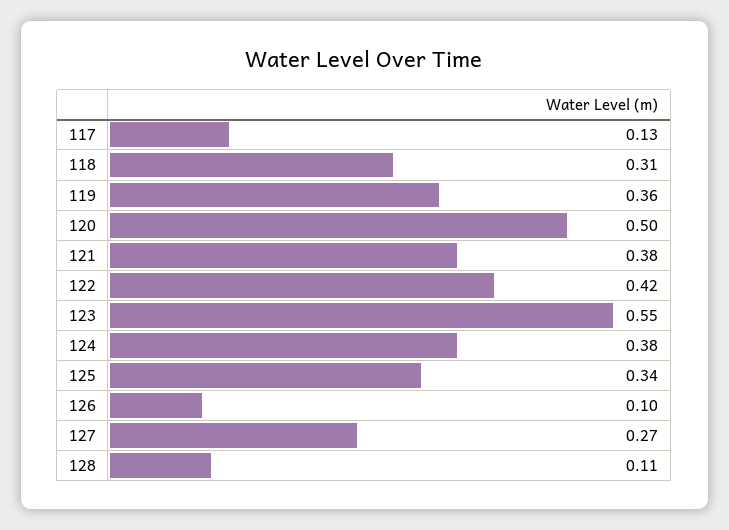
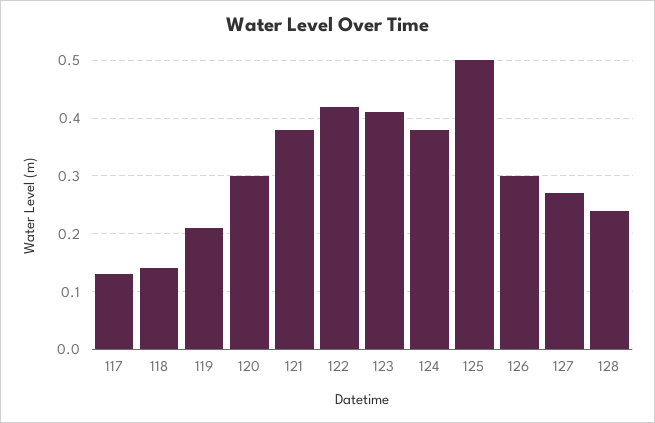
  {
    "117": 0.13,
-   "118": 0.31,
+   "118": 0.15,
-   "119": 0.36,
+   "119": 0.2,
-   "120": 0.5,
+   "120": 0.3,
    "121": 0.38,
    "122": 0.42,
-   "123": 0.55,
+   "123": 0.4,
    "124": 0.38,
-   "125": 0.34,
+   "125": 0.5,
-   "126": 0.1,
+   "126": 0.3,
    "127": 0.27,
-   "128": 0.11
+   "128": 0.25
  }

